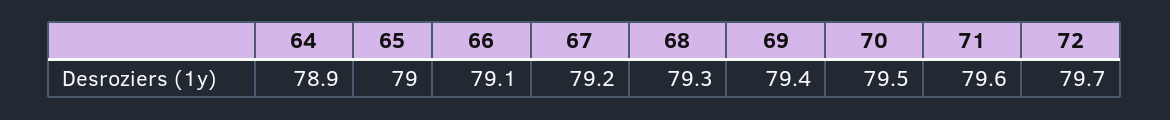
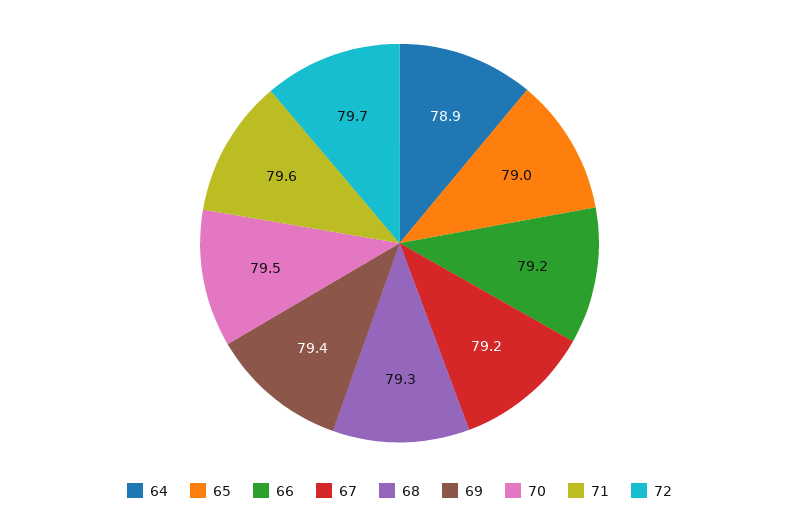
  {
    "64": 78.9,
    "65": 79,
-   "66": 79.1,
+   "66": 79.2,
    "67": 79.2,
    "68": 79.3,
    "69": 79.4,
    "70": 79.5,
    "71": 79.6,
    "72": 79.7
  }

